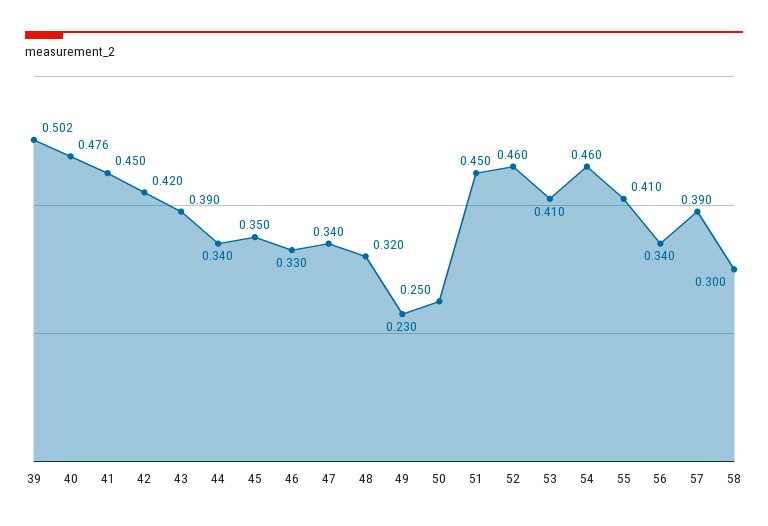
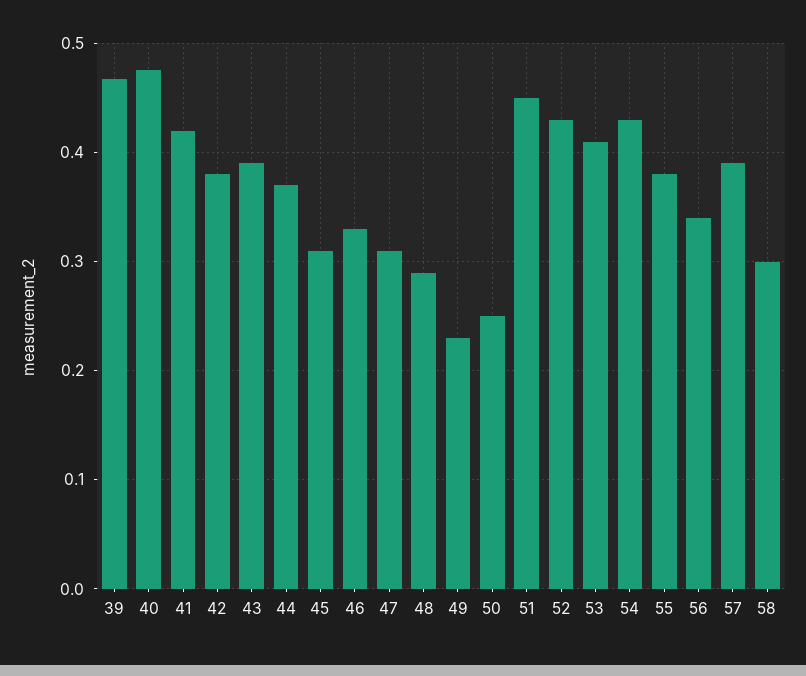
  {
-   "39": 0.502,
+   "39": 0.47,
    "40": 0.476,
-   "41": 0.45,
+   "41": 0.42,
-   "42": 0.42,
+   "42": 0.38,
    "43": 0.39,
-   "44": 0.34,
+   "44": 0.37,
-   "45": 0.35,
+   "45": 0.31,
    "46": 0.33,
-   "47": 0.34,
+   "47": 0.31,
-   "48": 0.32,
+   "48": 0.29,
    "49": 0.23,
    "50": 0.25,
    "51": 0.45,
-   "52": 0.46,
+   "52": 0.43,
    "53": 0.41,
-   "54": 0.46,
+   "54": 0.43,
-   "55": 0.41,
+   "55": 0.38,
    "56": 0.34,
    "57": 0.39,
    "58": 0.3
  }

